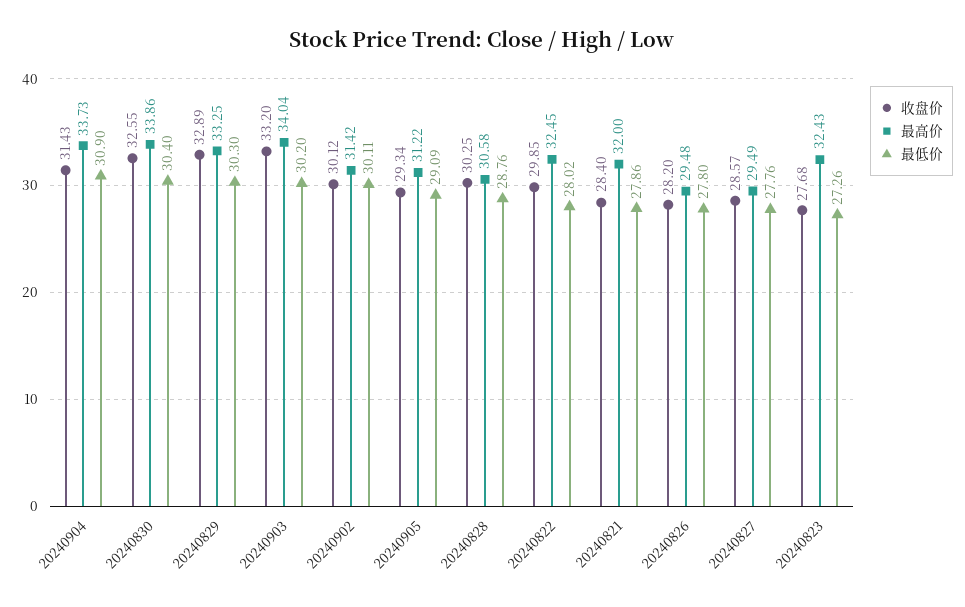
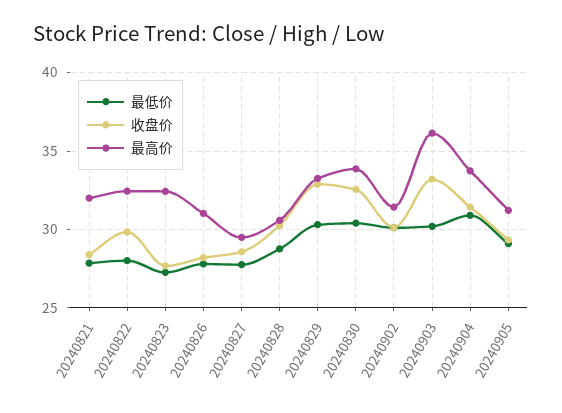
  {
    "收盘价": {
      "20240904": 31.43,
      "20240830": 32.55,
      "20240829": 32.89,
      "20240903": 33.2,
      "20240902": 30.12,
      "20240905": 29.34,
      "20240828": 30.25,
      "20240822": 29.85,
      "20240821": 28.4,
      "20240826": 28.2,
      "20240827": 28.57,
      "20240823": 27.68
    },
    "最高价": {
      "20240904": 33.73,
      "20240830": 33.86,
      "20240829": 33.25,
-     "20240903": 34.04,
+     "20240903": 36,
      "20240902": 31.42,
      "20240905": 31.22,
      "20240828": 30.58,
      "20240822": 32.45,
      "20240821": 32,
-     "20240826": 29.48,
+     "20240826": 31,
      "20240827": 29.49,
      "20240823": 32.43
    },
    "最低价": {
      "20240904": 30.9,
      "20240830": 30.4,
      "20240829": 30.3,
      "20240903": 30.2,
      "20240902": 30.11,
      "20240905": 29.09,
      "20240828": 28.76,
      "20240822": 28.02,
      "20240821": 27.86,
      "20240826": 27.8,
      "20240827": 27.76,
      "20240823": 27.26
    }
  }

